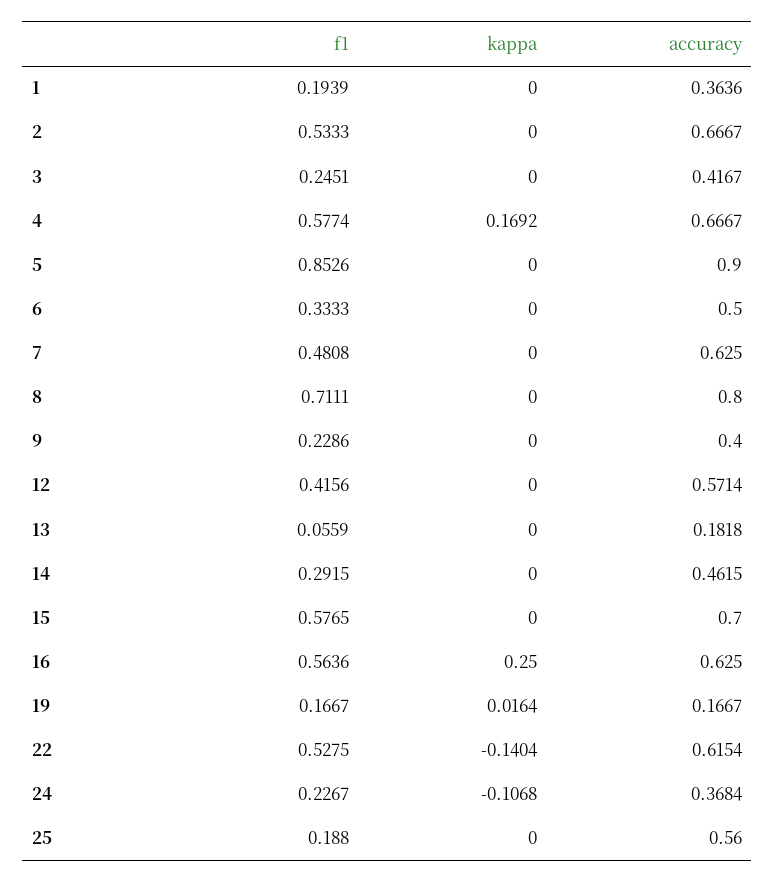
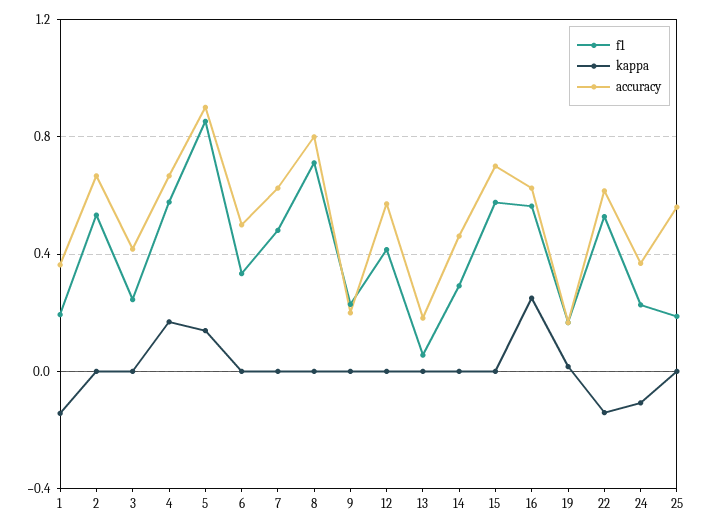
  {
    "f1": {
      "1": 0.1939,
      "2": 0.5333,
      "3": 0.2451,
      "4": 0.5774,
      "5": 0.8526,
      "6": 0.3333,
      "7": 0.4808,
      "8": 0.7111,
      "9": 0.2286,
      "12": 0.4156,
      "13": 0.0559,
      "14": 0.2915,
      "15": 0.5765,
      "16": 0.5636,
      "19": 0.1667,
      "22": 0.5275,
      "24": 0.2267,
      "25": 0.188
    },
    "kappa": {
-     "1": 0,
+     "1": -0.15,
      "2": 0,
      "3": 0,
      "4": 0.1692,
-     "5": 0,
+     "5": 0.15,
      "6": 0,
      "7": 0,
      "8": 0,
      "9": 0,
      "12": 0,
      "13": 0,
      "14": 0,
      "15": 0,
      "16": 0.25,
      "19": 0.0164,
      "22": -0.1404,
      "24": -0.1068,
      "25": 0
    },
    "accuracy": {
      "1": 0.3636,
      "2": 0.6667,
      "3": 0.4167,
      "4": 0.6667,
      "5": 0.9,
      "6": 0.5,
      "7": 0.625,
      "8": 0.8,
-     "9": 0.4,
+     "9": 0.2,
      "12": 0.5714,
      "13": 0.1818,
      "14": 0.4615,
      "15": 0.7,
      "16": 0.625,
      "19": 0.1667,
      "22": 0.6154,
      "24": 0.3684,
      "25": 0.56
    }
  }

